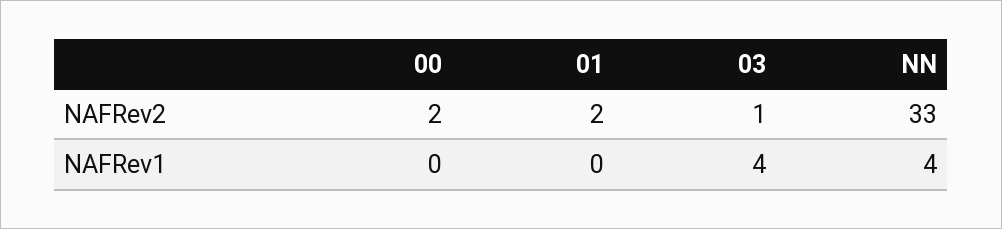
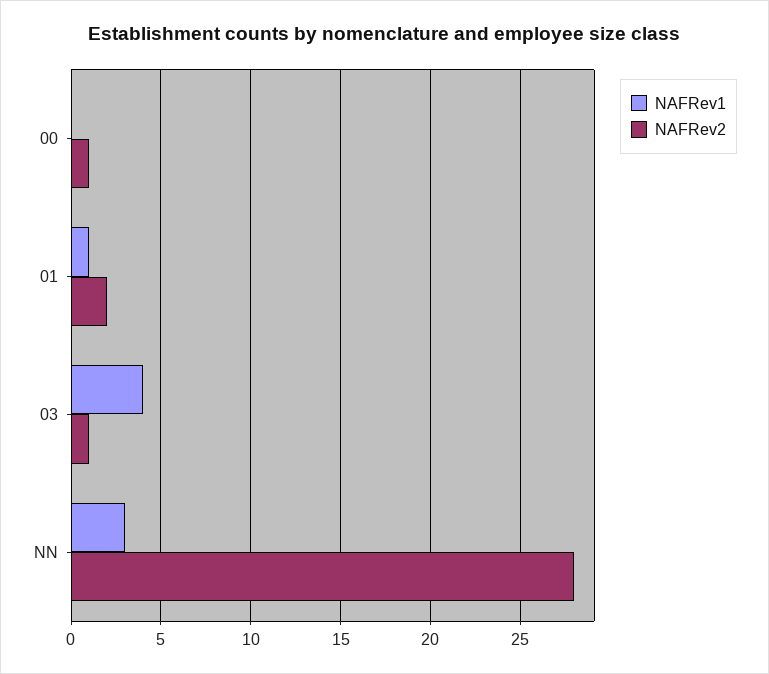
  {
    "NAFRev2": {
-     "00": 2,
+     "00": 1,
      "01": 2,
      "03": 1,
-     "NN": 33
+     "NN": 28
    },
    "NAFRev1": {
      "00": 0,
-     "01": 0,
+     "01": 1,
      "03": 4,
-     "NN": 4
+     "NN": 3
    }
  }

